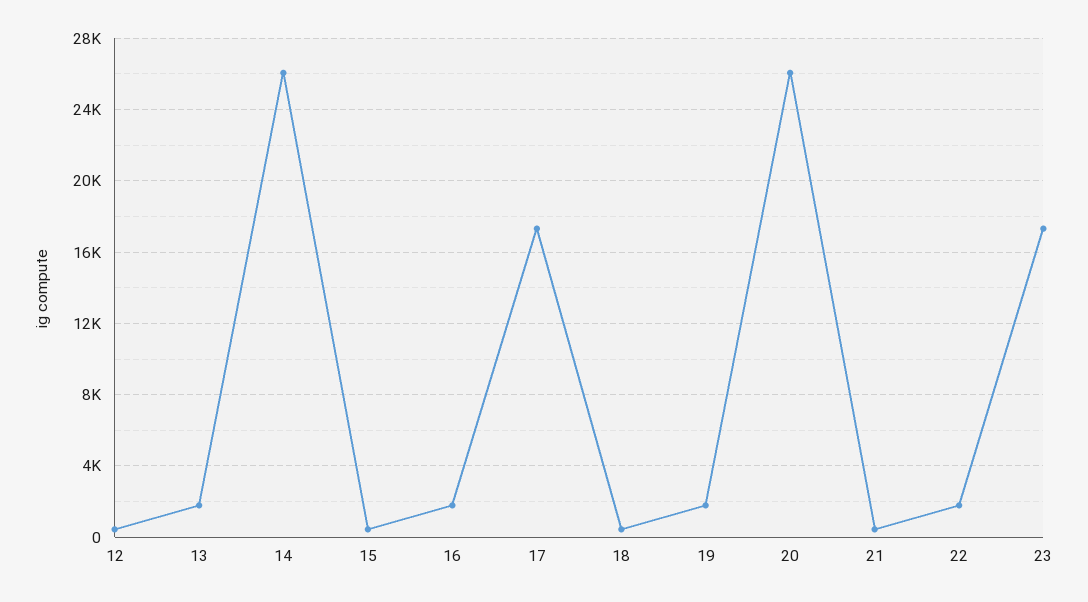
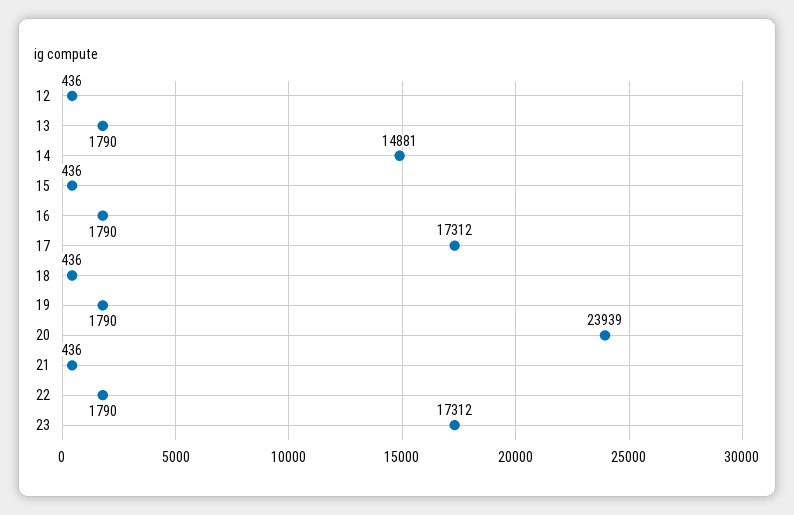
  {
    "12": 436,
    "13": 1790,
-   "14": 26000,
+   "14": 14881,
    "15": 436,
    "16": 1790,
    "17": 17312,
    "18": 436,
    "19": 1790,
-   "20": 26000,
+   "20": 23939,
    "21": 436,
    "22": 1790,
    "23": 17312
  }

